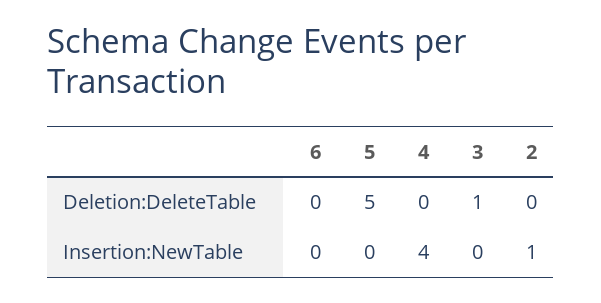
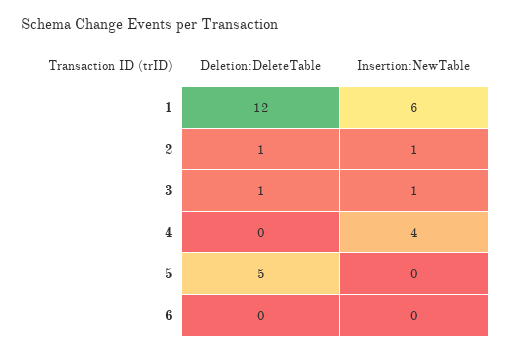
  {
    "6": {
      "Deletion:DeleteTable": 0,
      "Insertion:NewTable": 0
    },
    "5": {
      "Deletion:DeleteTable": 5,
      "Insertion:NewTable": 0
    },
    "4": {
      "Deletion:DeleteTable": 0,
      "Insertion:NewTable": 4
    },
    "3": {
      "Deletion:DeleteTable": 1,
-     "Insertion:NewTable": 0
+     "Insertion:NewTable": 1
    },
    "2": {
-     "Deletion:DeleteTable": 0,
+     "Deletion:DeleteTable": 1,
      "Insertion:NewTable": 1
-   }
+   },
+   "1": {
+     "Deletion:DeleteTable": 12,
+     "Insertion:NewTable": 6
+   }
  }

